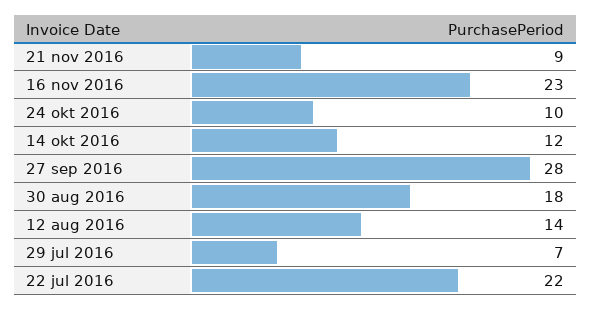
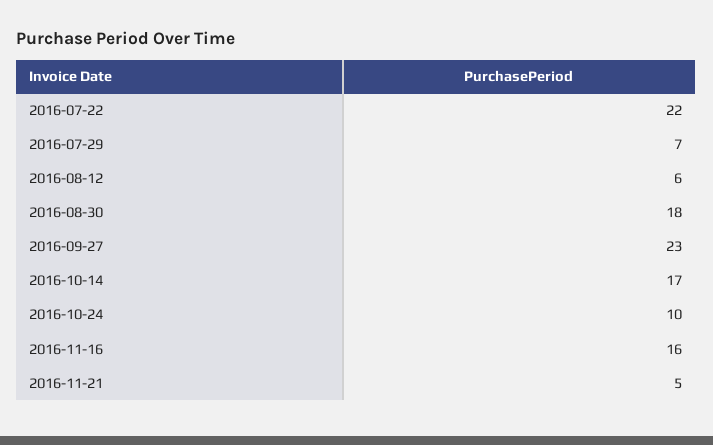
  {
-   "21 nov 2016": 9,
+   "21 nov 2016": 5,
-   "16 nov 2016": 23,
+   "16 nov 2016": 16,
    "24 okt 2016": 10,
-   "14 okt 2016": 12,
+   "14 okt 2016": 17,
-   "27 sep 2016": 28,
+   "27 sep 2016": 23,
    "30 aug 2016": 18,
-   "12 aug 2016": 14,
+   "12 aug 2016": 6,
    "29 jul 2016": 7,
    "22 jul 2016": 22
  }

